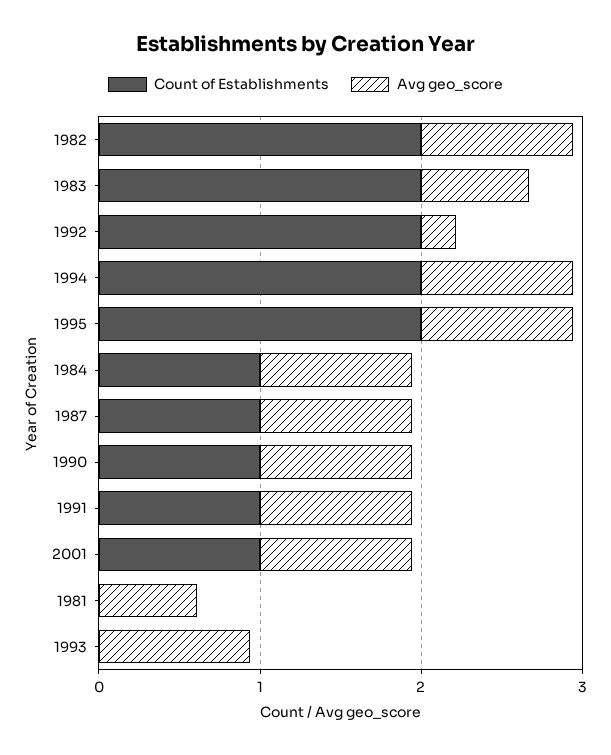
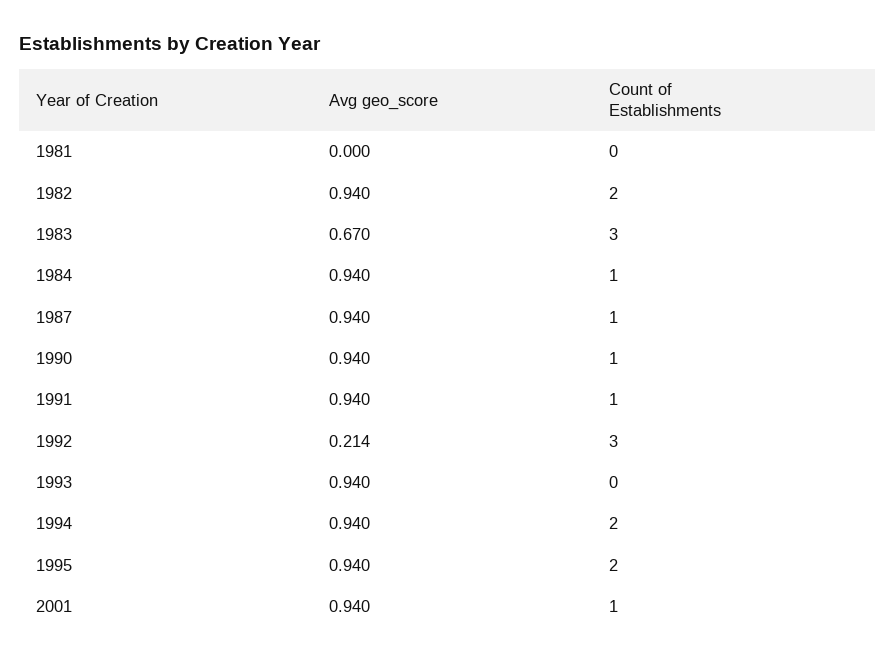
  {
    "Count of Establishments": {
      "1982": 2,
-     "1983": 2,
+     "1983": 3,
-     "1992": 2,
+     "1992": 3,
      "1994": 2,
      "1995": 2,
      "1984": 1,
      "1987": 1,
      "1990": 1,
      "1991": 1,
      "2001": 1,
      "1981": 0,
      "1993": 0
    },
    "Avg geo_score": {
      "1982": 0.94,
      "1983": 0.67,
      "1992": 0.214,
      "1994": 0.94,
      "1995": 0.94,
      "1984": 0.94,
      "1987": 0.94,
      "1990": 0.94,
      "1991": 0.94,
      "2001": 0.94,
-     "1981": 0.6,
+     "1981": 0,
      "1993": 0.94
    }
  }

